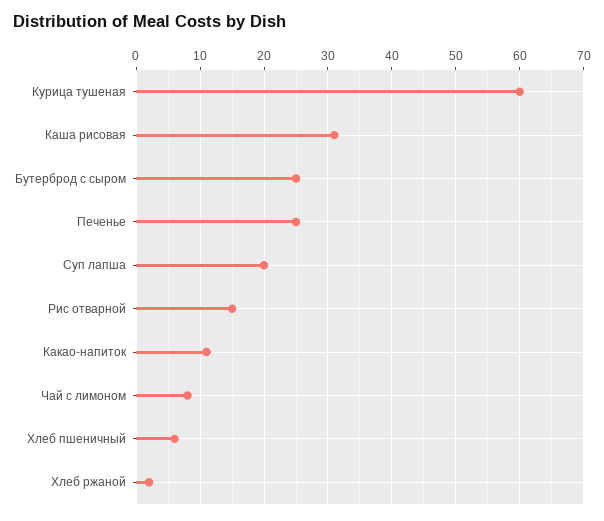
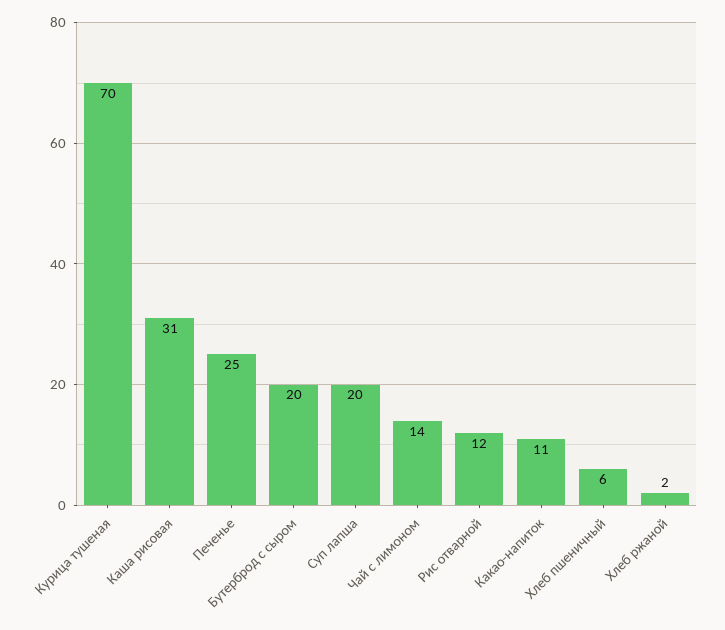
  {
-   "Курица тушеная": 60,
+   "Курица тушеная": 70,
    "Каша рисовая": 31,
-   "Бутерброд с сыром": 25,
+   "Бутерброд с сыром": 20,
    "Печенье": 25,
    "Суп лапша": 20,
-   "Рис отварной": 15,
+   "Рис отварной": 12,
    "Какао-напиток": 11,
-   "Чай с лимоном": 8,
+   "Чай с лимоном": 14,
    "Хлеб пшеничный": 6,
    "Хлеб ржаной": 2
  }

